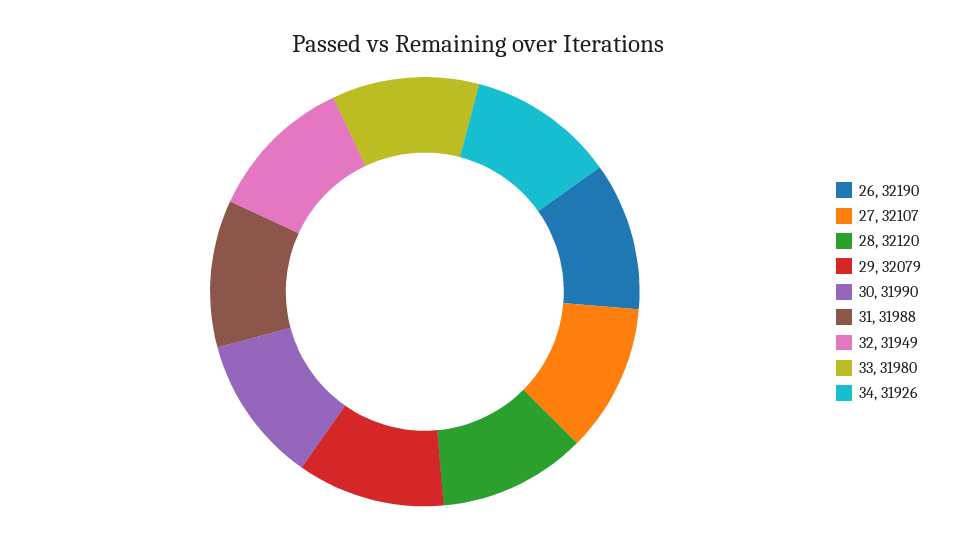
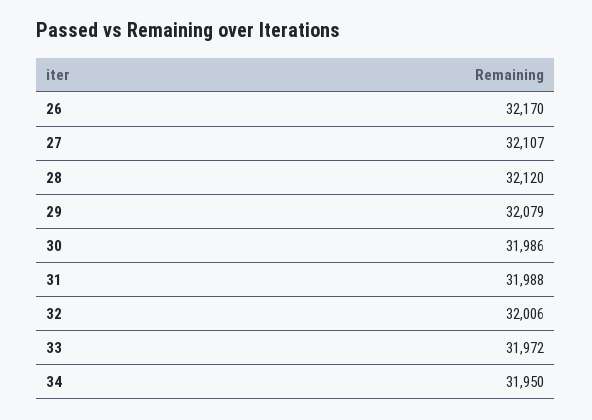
  {
-   "26": 32190,
+   "26": 32170,
    "27": 32107,
    "28": 32120,
    "29": 32079,
-   "30": 31990,
+   "30": 31986,
    "31": 31988,
-   "32": 31949,
+   "32": 32006,
-   "33": 31980,
+   "33": 31972,
-   "34": 31926
+   "34": 31950
  }

